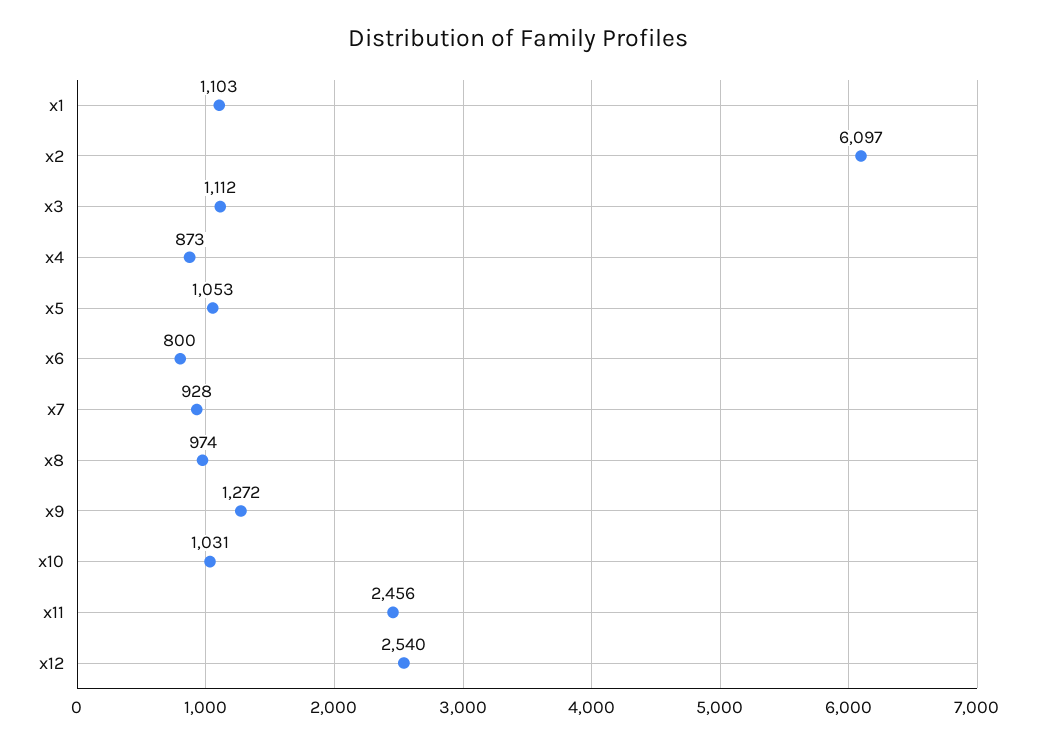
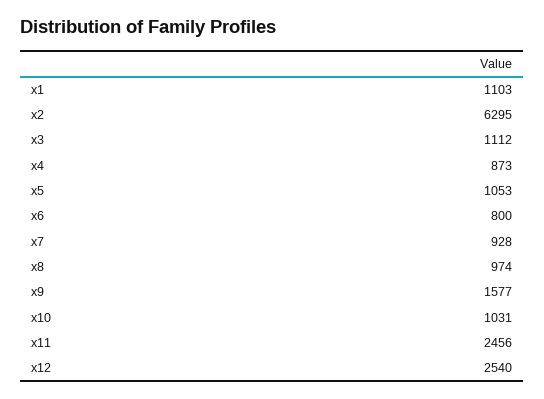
  {
    "x1": 1103,
-   "x2": 6097,
+   "x2": 6295,
    "x3": 1112,
    "x4": 873,
    "x5": 1053,
    "x6": 800,
    "x7": 928,
    "x8": 974,
-   "x9": 1272,
+   "x9": 1577,
    "x10": 1031,
    "x11": 2456,
    "x12": 2540
  }

